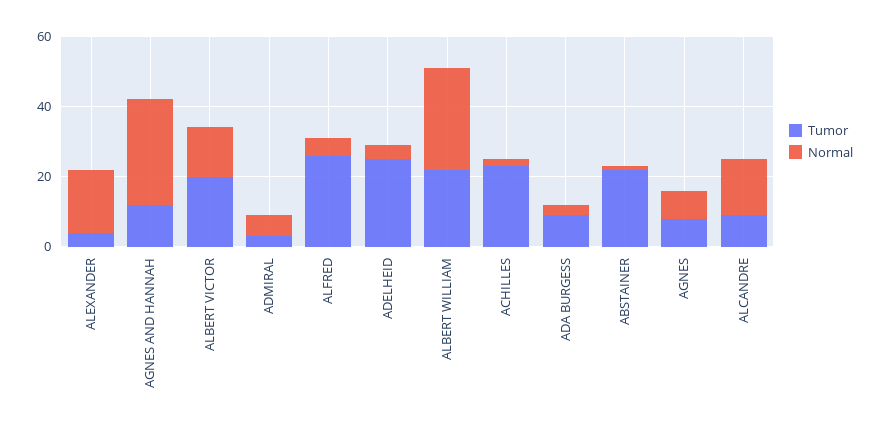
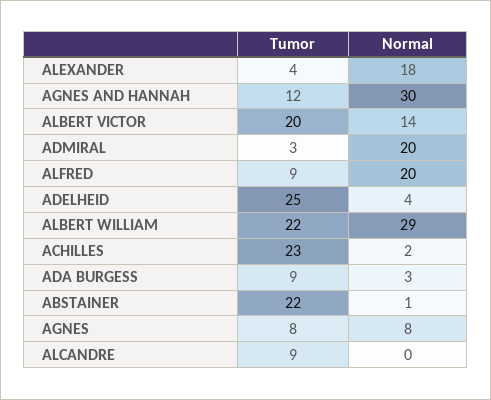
  {
    "Tumor": {
      "ALEXANDER": 4,
      "AGNES AND HANNAH": 12,
      "ALBERT VICTOR": 20,
      "ADMIRAL": 3,
-     "ALFRED": 25,
+     "ALFRED": 9,
      "ADELHEID": 25,
      "ALBERT WILLIAM": 22,
      "ACHILLES": 23,
      "ADA BURGESS": 9,
      "ABSTAINER": 22,
      "AGNES": 8,
      "ALCANDRE": 9
    },
    "Normal": {
      "ALEXANDER": 18,
      "AGNES AND HANNAH": 30,
      "ALBERT VICTOR": 14,
-     "ADMIRAL": 5,
+     "ADMIRAL": 20,
-     "ALFRED": 5,
+     "ALFRED": 20,
      "ADELHEID": 4,
      "ALBERT WILLIAM": 29,
      "ACHILLES": 2,
      "ADA BURGESS": 3,
      "ABSTAINER": 1,
      "AGNES": 8,
-     "ALCANDRE": 15
+     "ALCANDRE": 0
    }
  }

